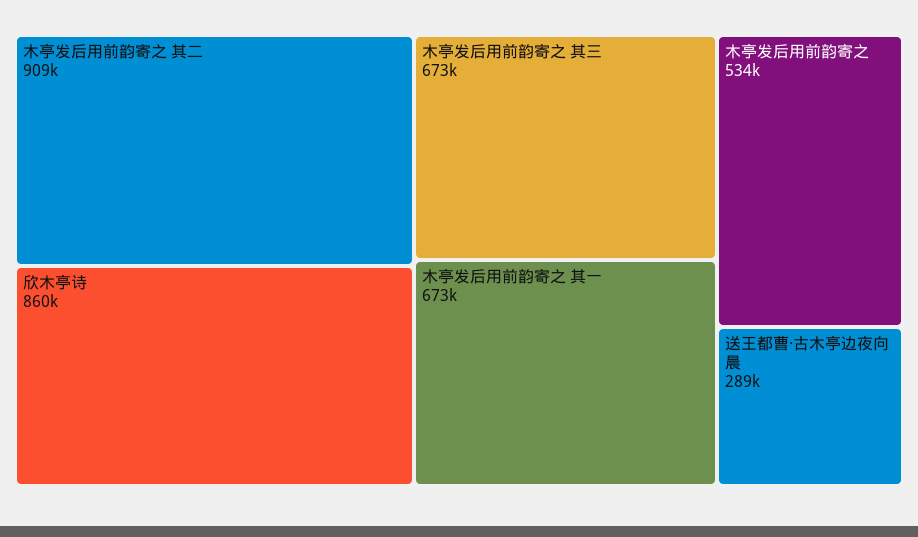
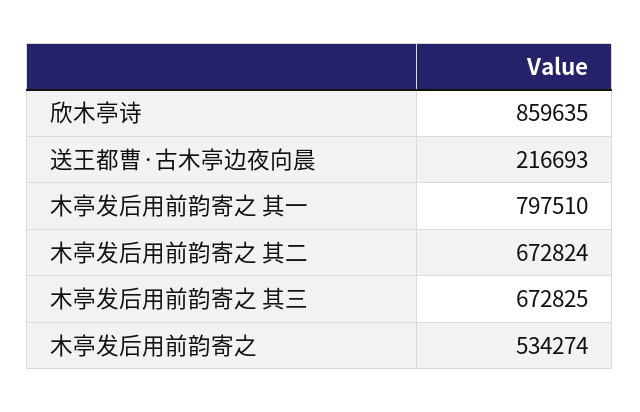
  {
-   "木亭发后用前韵寄之 其二": 909000,
+   "木亭发后用前韵寄之 其二": 672824,
    "欣木亭诗": 859635,
    "木亭发后用前韵寄之 其三": 672825,
-   "木亭发后用前韵寄之 其一": 673000,
+   "木亭发后用前韵寄之 其一": 797510,
    "木亭发后用前韵寄之": 534274,
-   "送王都曹·古木亭边夜向晨": 289000
+   "送王都曹·古木亭边夜向晨": 216693
  }

